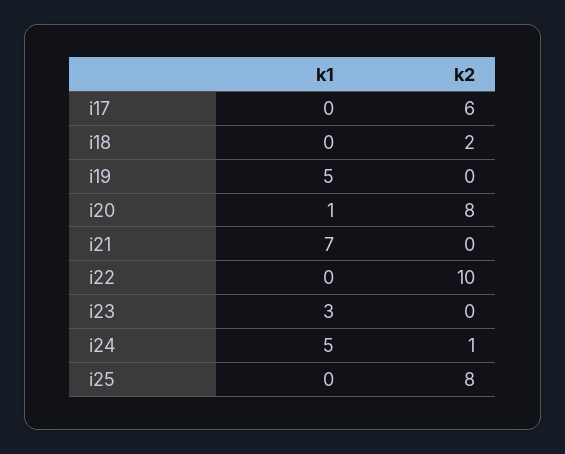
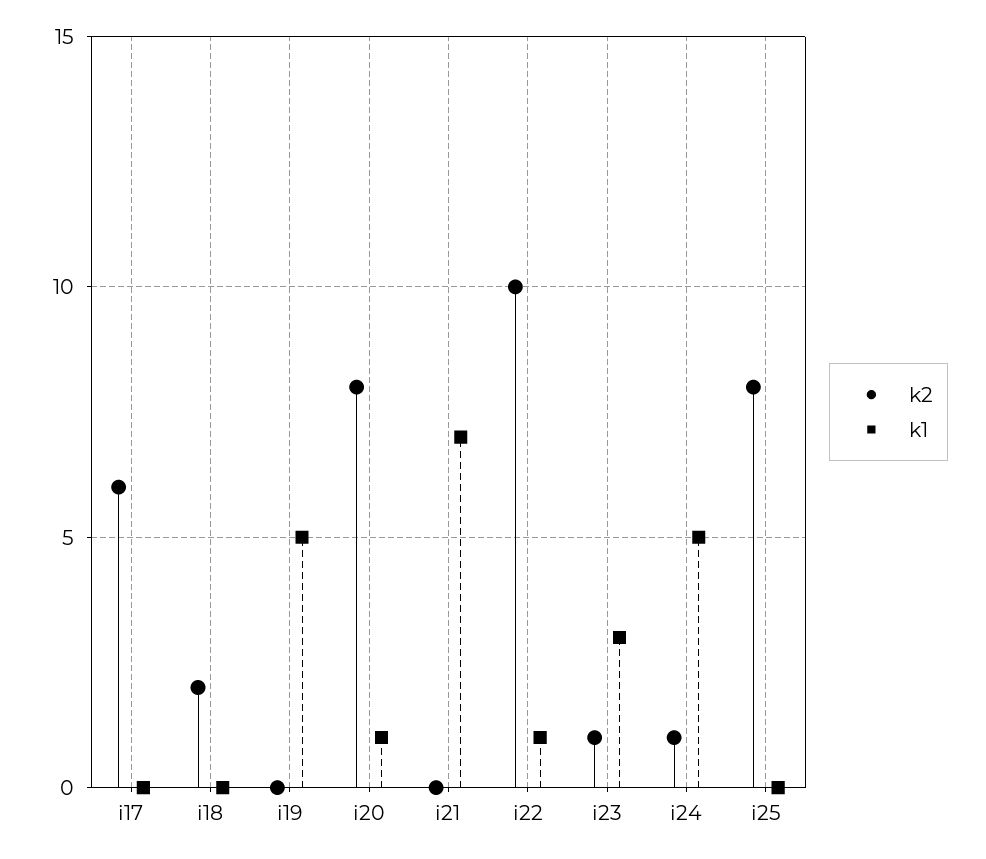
  {
    "k1": {
      "i17": 0,
      "i18": 0,
      "i19": 5,
      "i20": 1,
      "i21": 7,
-     "i22": 0,
+     "i22": 1,
      "i23": 3,
      "i24": 5,
      "i25": 0
    },
    "k2": {
      "i17": 6,
      "i18": 2,
      "i19": 0,
      "i20": 8,
      "i21": 0,
      "i22": 10,
-     "i23": 0,
+     "i23": 1,
      "i24": 1,
      "i25": 8
    }
  }

